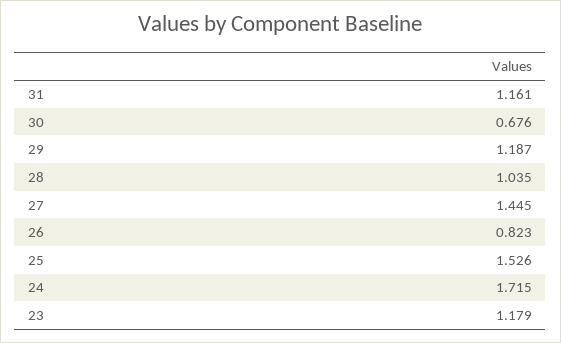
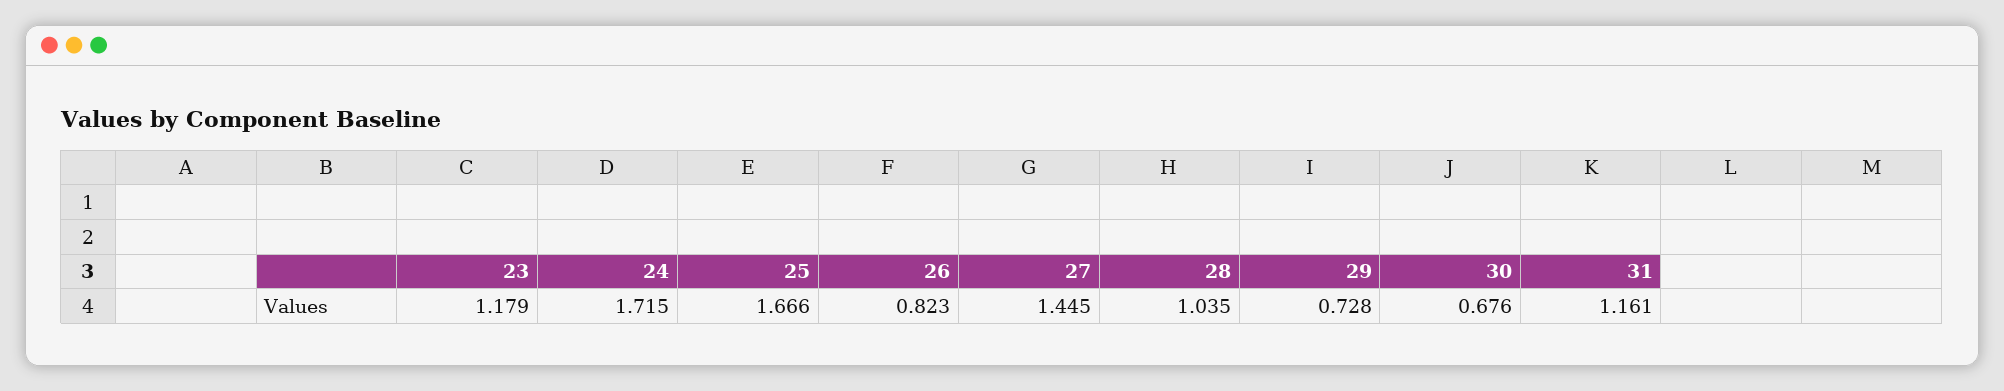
  {
    "31": 1.161,
    "30": 0.676,
-   "29": 1.187,
+   "29": 0.728,
    "28": 1.035,
    "27": 1.445,
    "26": 0.823,
-   "25": 1.526,
+   "25": 1.666,
    "24": 1.715,
    "23": 1.179
  }

